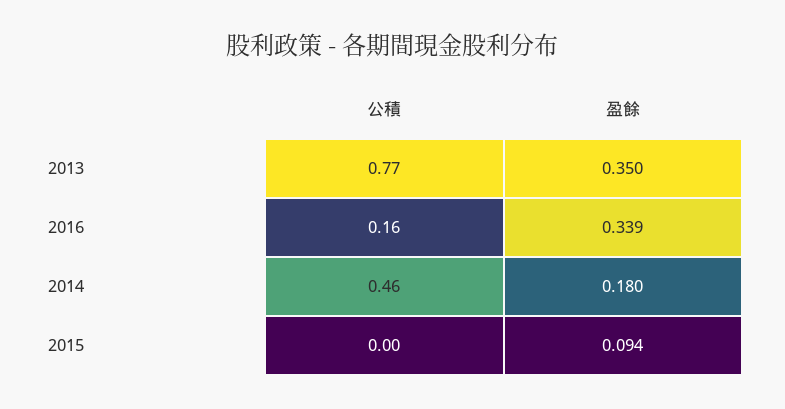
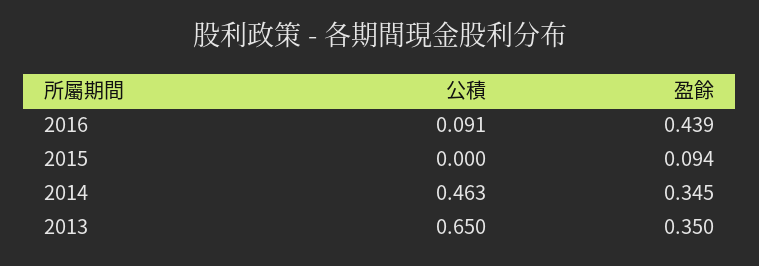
  {
    "公積": {
-     "2013": 0.77,
+     "2013": 0.65,
-     "2016": 0.16,
+     "2016": 0.091,
      "2014": 0.463,
      "2015": 0
    },
    "盈餘": {
      "2013": 0.35,
-     "2016": 0.339,
+     "2016": 0.439,
-     "2014": 0.18,
+     "2014": 0.345,
      "2015": 0.094
    }
  }

